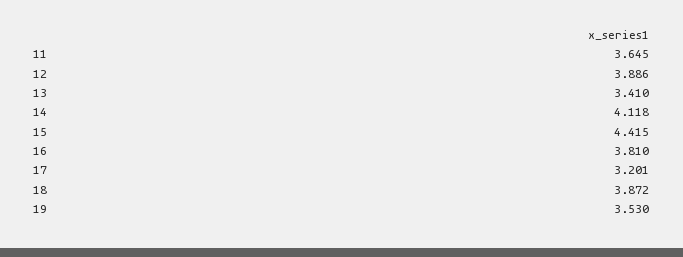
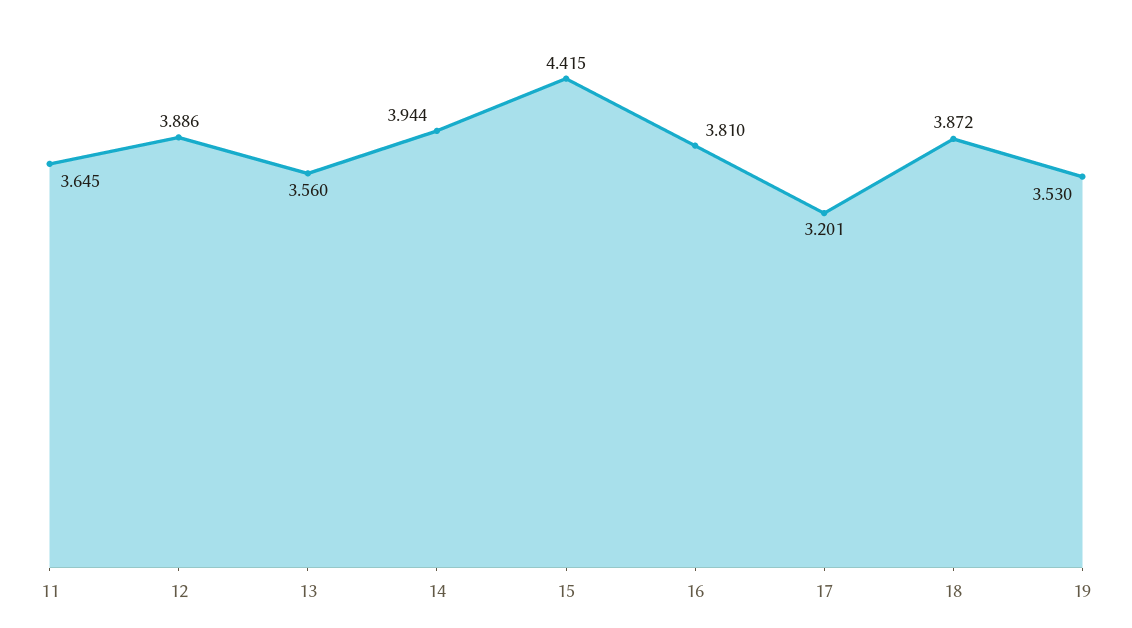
  {
    "11": 3.645,
    "12": 3.886,
-   "13": 3.41,
+   "13": 3.56,
-   "14": 4.118,
+   "14": 3.944,
    "15": 4.415,
    "16": 3.81,
    "17": 3.201,
    "18": 3.872,
    "19": 3.53
  }

